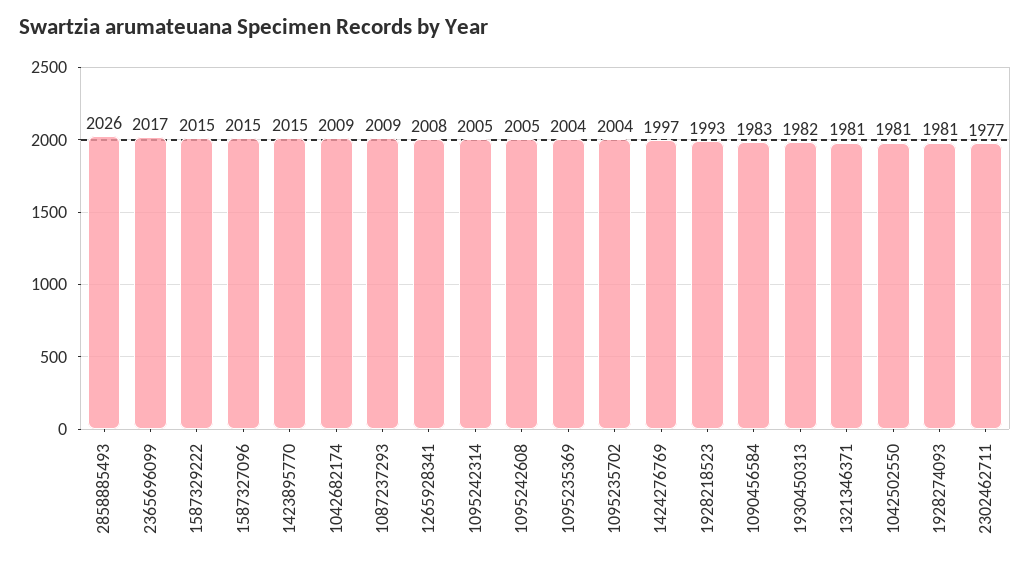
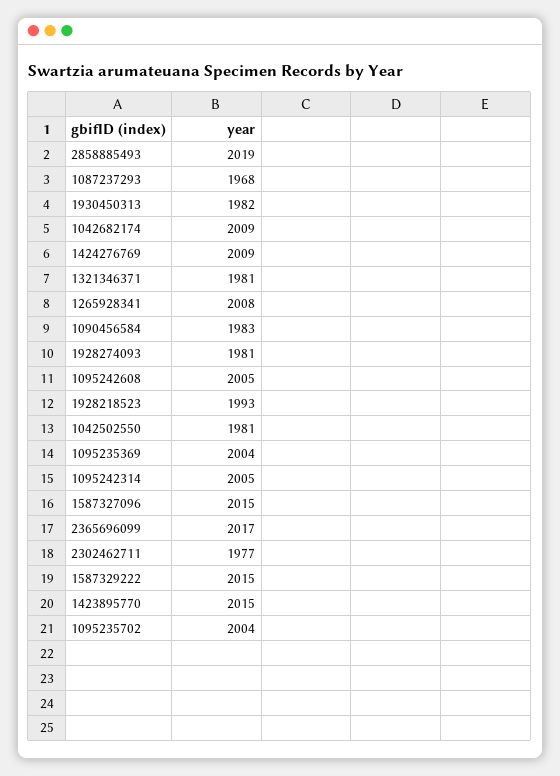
  {
-   "2858885493": 2026,
+   "2858885493": 2019,
    "2365696099": 2017,
    "1587329222": 2015,
    "1587327096": 2015,
    "1423895770": 2015,
    "1042682174": 2009,
-   "1087237293": 2009,
+   "1087237293": 1968,
    "1265928341": 2008,
    "1095242314": 2005,
    "1095242608": 2005,
    "1095235369": 2004,
    "1095235702": 2004,
-   "1424276769": 1997,
+   "1424276769": 2009,
    "1928218523": 1993,
    "1090456584": 1983,
    "1930450313": 1982,
    "1321346371": 1981,
    "1042502550": 1981,
    "1928274093": 1981,
    "2302462711": 1977
  }

